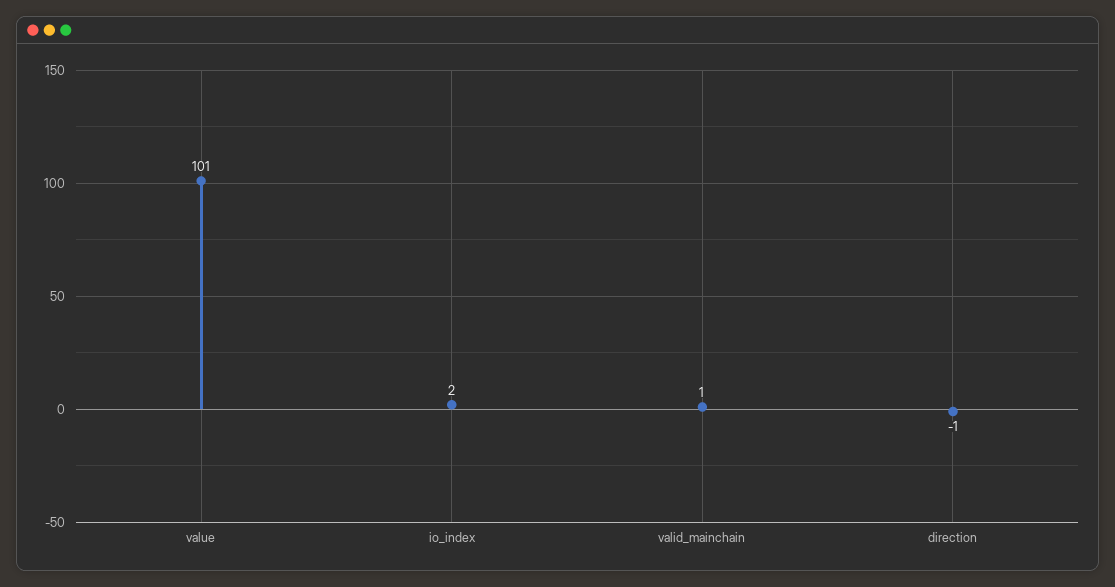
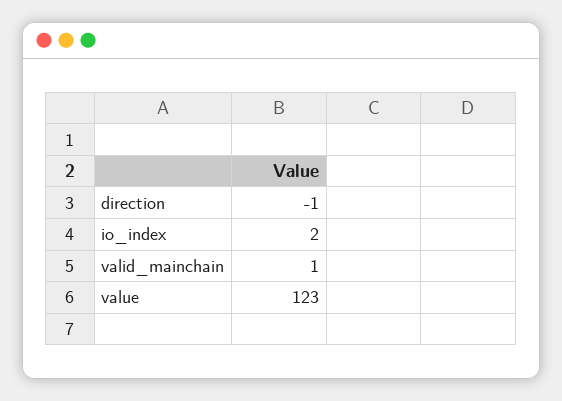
  {
-   "value": 101,
+   "value": 123,
    "io_index": 2,
    "valid_mainchain": 1,
    "direction": -1
  }

